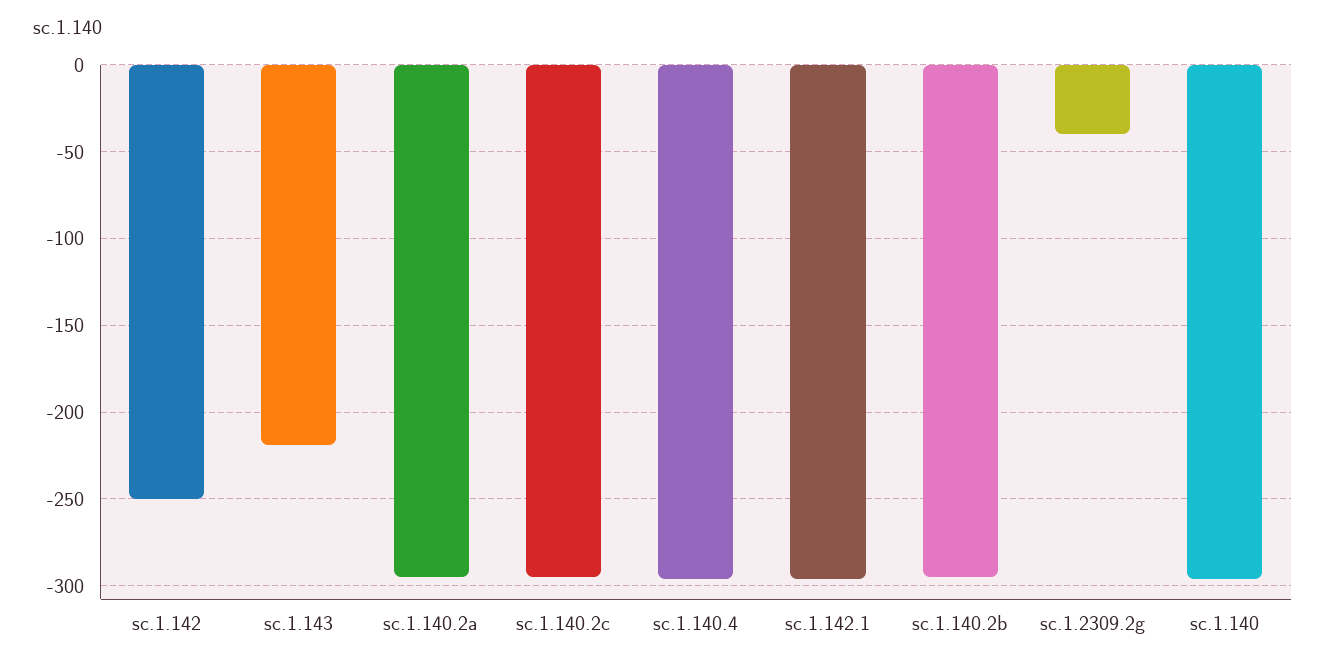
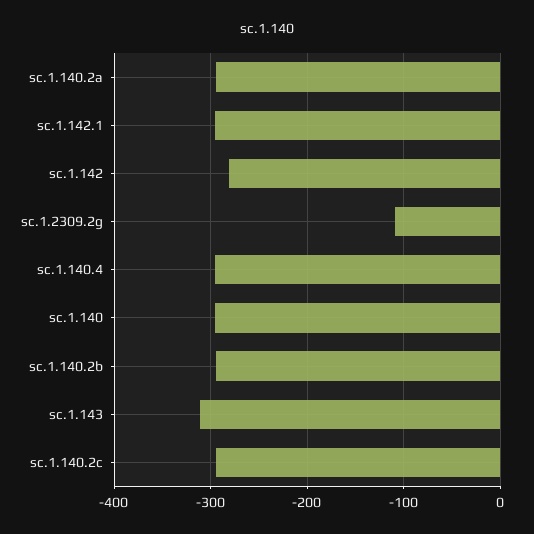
  {
-   "sc.1.142": -250,
+   "sc.1.142": -280,
-   "sc.1.143": -220,
+   "sc.1.143": -310,
    "sc.1.140.2a": -295,
    "sc.1.140.2c": -295,
    "sc.1.140.4": -295,
    "sc.1.142.1": -295,
    "sc.1.140.2b": -295,
-   "sc.1.2309.2g": -40,
+   "sc.1.2309.2g": -110,
    "sc.1.140": -295
  }

